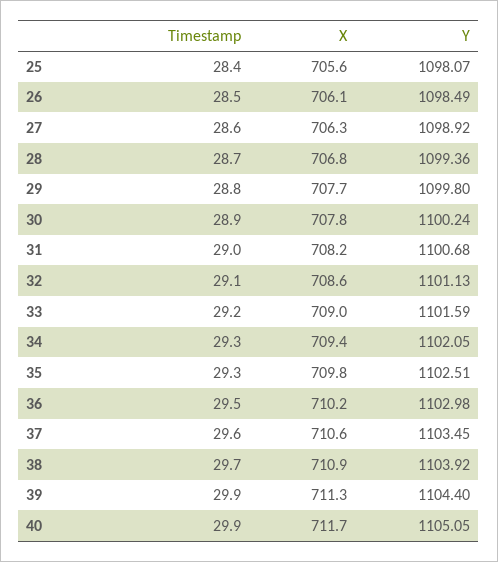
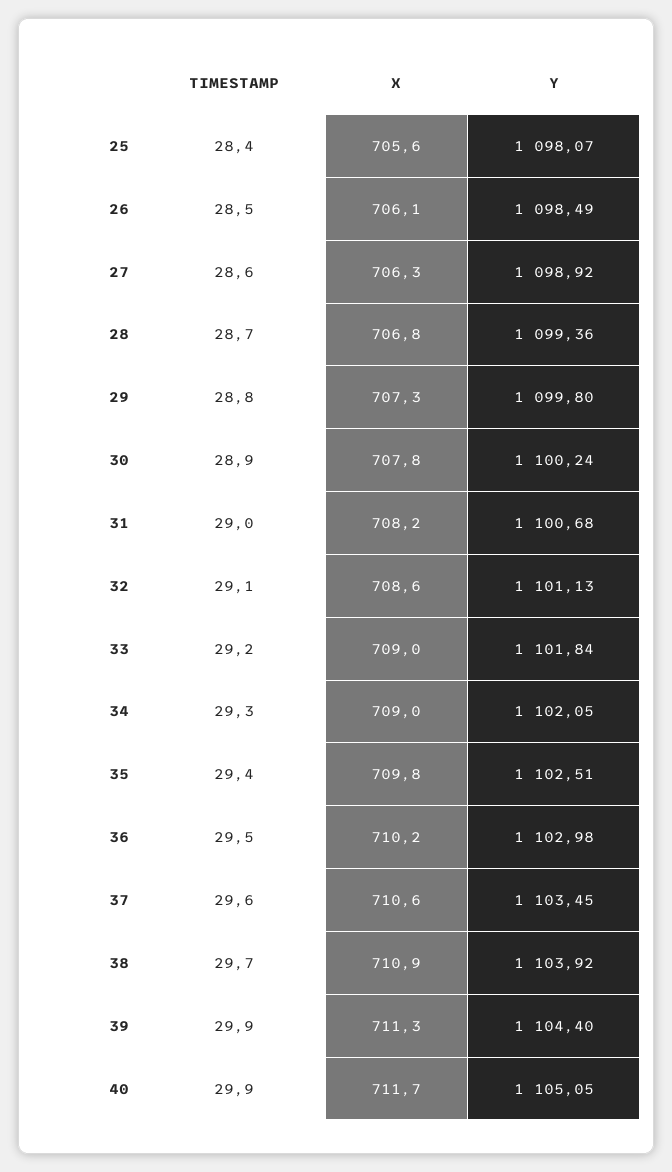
  {
    "Timestamp": {
      "25": 28.4,
      "26": 28.5,
      "27": 28.6,
      "28": 28.7,
      "29": 28.8,
      "30": 28.9,
      "31": 29,
      "32": 29.1,
      "33": 29.2,
      "34": 29.3,
-     "35": 29.3,
+     "35": 29.4,
      "36": 29.5,
      "37": 29.6,
      "38": 29.7,
      "39": 29.9,
      "40": 29.9
    },
    "X": {
      "25": 705.6,
      "26": 706.1,
      "27": 706.3,
      "28": 706.8,
-     "29": 707.7,
+     "29": 707.3,
      "30": 707.8,
      "31": 708.2,
      "32": 708.6,
      "33": 709,
-     "34": 709.4,
+     "34": 709,
      "35": 709.8,
      "36": 710.2,
      "37": 710.6,
      "38": 710.9,
      "39": 711.3,
      "40": 711.7
    },
    "Y": {
      "25": 1098.07,
      "26": 1098.49,
      "27": 1098.92,
      "28": 1099.36,
      "29": 1099.8,
      "30": 1100.24,
      "31": 1100.68,
      "32": 1101.13,
-     "33": 1101.59,
+     "33": 1101.84,
      "34": 1102.05,
      "35": 1102.51,
      "36": 1102.98,
      "37": 1103.45,
      "38": 1103.92,
      "39": 1104.4,
      "40": 1105.05
    }
  }

